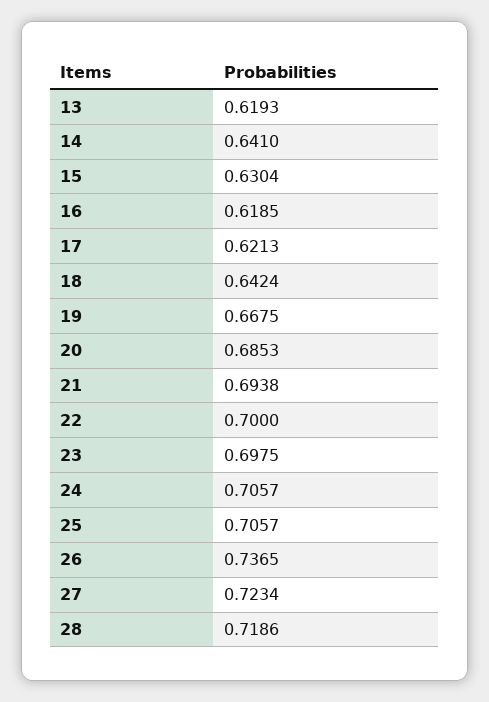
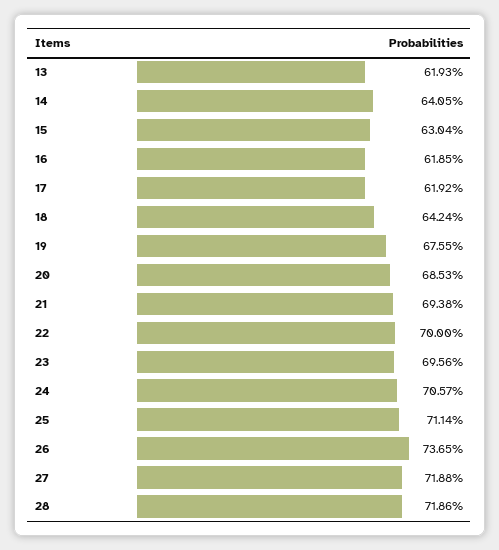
  {
    "13": 0.6193,
-   "14": 0.641,
+   "14": 0.6405,
    "15": 0.6304,
    "16": 0.6185,
-   "17": 0.6213,
+   "17": 0.6192,
    "18": 0.6424,
-   "19": 0.6675,
+   "19": 0.6755,
    "20": 0.6853,
    "21": 0.6938,
    "22": 0.7,
-   "23": 0.6975,
+   "23": 0.6956,
    "24": 0.7057,
-   "25": 0.7057,
+   "25": 0.7114,
    "26": 0.7365,
-   "27": 0.7234,
+   "27": 0.7188,
    "28": 0.7186
  }

